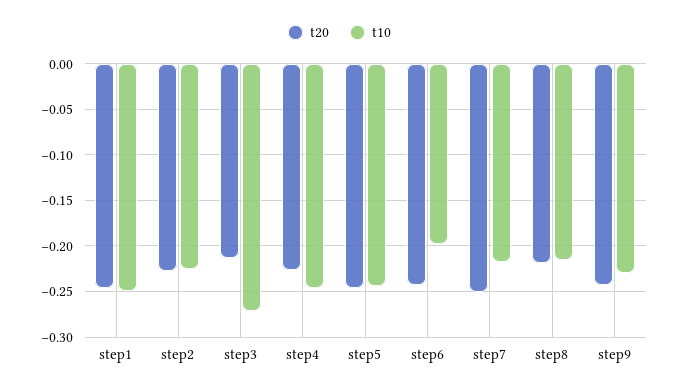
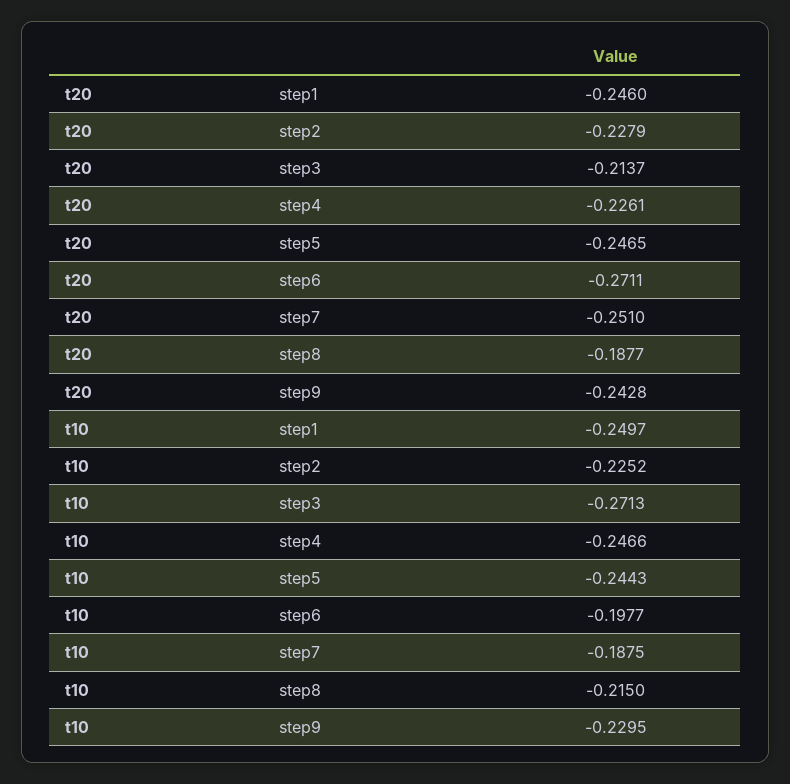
  {
    "t20": {
      "step1": -0.246,
      "step2": -0.2279,
      "step3": -0.2137,
      "step4": -0.2261,
      "step5": -0.2465,
-     "step6": -0.24,
+     "step6": -0.2711,
      "step7": -0.251,
-     "step8": -0.22,
+     "step8": -0.1877,
      "step9": -0.2428
    },
    "t10": {
      "step1": -0.2497,
      "step2": -0.2252,
      "step3": -0.2713,
      "step4": -0.2466,
      "step5": -0.2443,
      "step6": -0.1977,
-     "step7": -0.22,
+     "step7": -0.1875,
      "step8": -0.215,
      "step9": -0.2295
    }
  }

